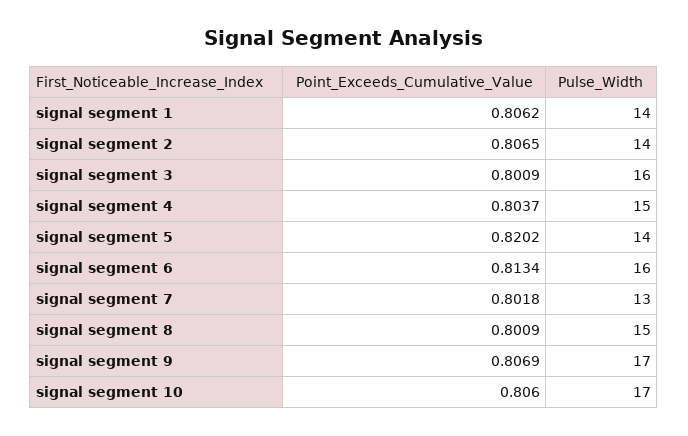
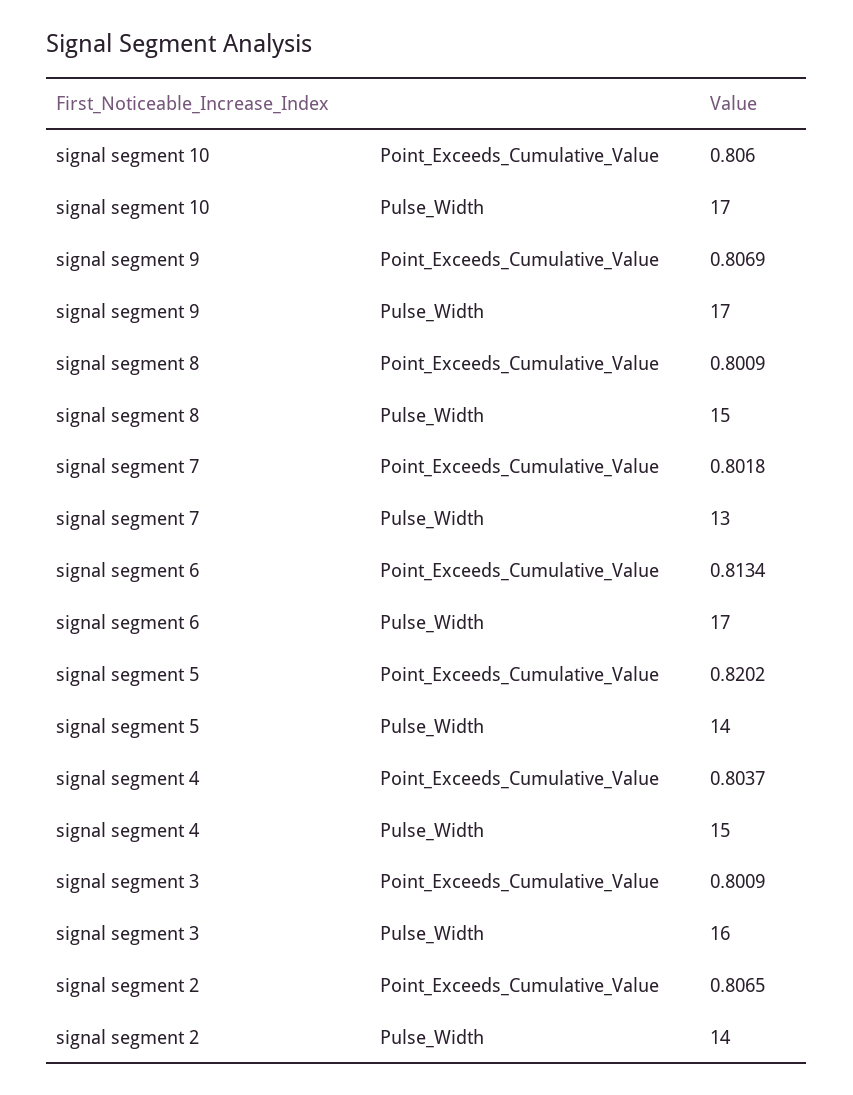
  {
    "Point_Exceeds_Cumulative_Value": {
-     "signal segment 1": 0.8062,
      "signal segment 2": 0.8065,
      "signal segment 3": 0.8009,
      "signal segment 4": 0.8037,
      "signal segment 5": 0.8202,
      "signal segment 6": 0.8134,
      "signal segment 7": 0.8018,
      "signal segment 8": 0.8009,
      "signal segment 9": 0.8069,
      "signal segment 10": 0.806
    },
    "Pulse_Width": {
-     "signal segment 1": 14,
      "signal segment 2": 14,
      "signal segment 3": 16,
      "signal segment 4": 15,
      "signal segment 5": 14,
-     "signal segment 6": 16,
+     "signal segment 6": 17,
      "signal segment 7": 13,
      "signal segment 8": 15,
      "signal segment 9": 17,
      "signal segment 10": 17
    }
  }

